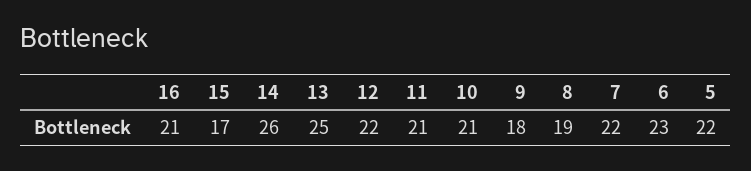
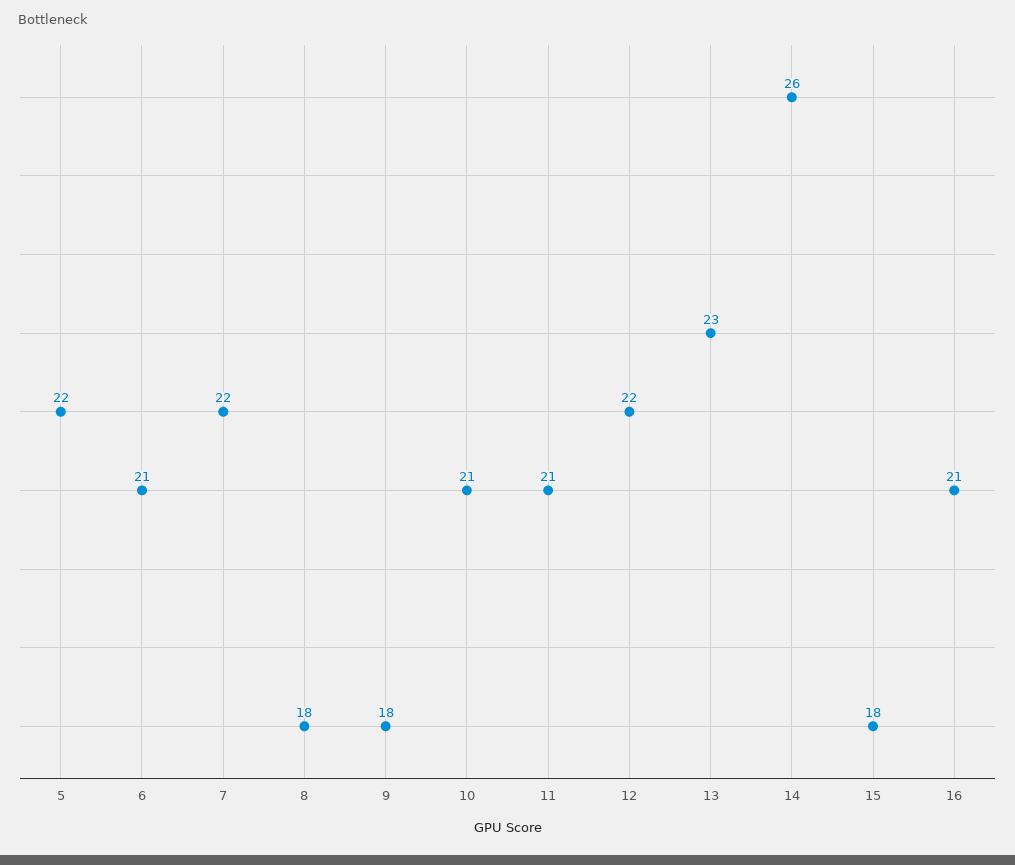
  {
    "16": 21,
-   "15": 17,
+   "15": 18,
    "14": 26,
-   "13": 25,
+   "13": 23,
    "12": 22,
    "11": 21,
    "10": 21,
    "9": 18,
-   "8": 19,
+   "8": 18,
    "7": 22,
-   "6": 23,
+   "6": 21,
    "5": 22
  }

